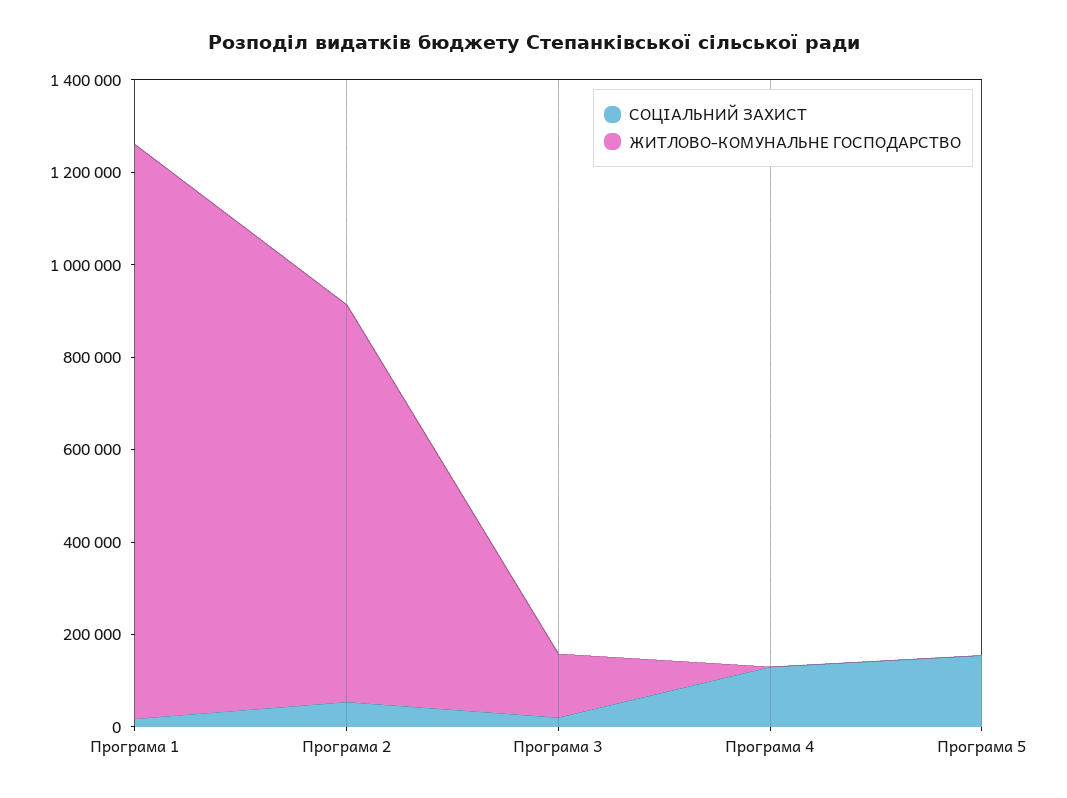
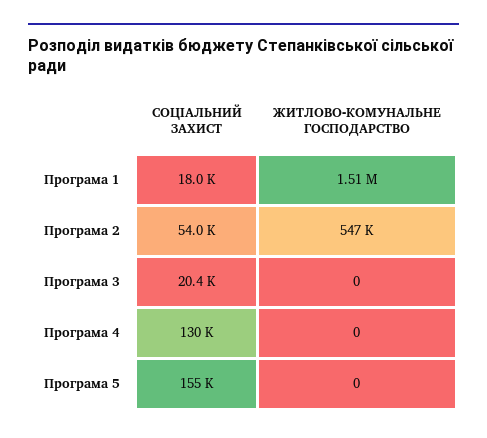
  {
    "СОЦІАЛЬНИЙ ЗАХИСТ": {
      "Програма 1": 18000,
      "Програма 2": 54000,
      "Програма 3": 20400,
      "Програма 4": 130000,
      "Програма 5": 155000
    },
    "ЖИТЛОВО-КОМУНАЛЬНЕ ГОСПОДАРСТВО": {
-     "Програма 1": 1250000,
+     "Програма 1": 1510000,
-     "Програма 2": 850000,
+     "Програма 2": 547000,
-     "Програма 3": 150000,
+     "Програма 3": 0,
      "Програма 4": 0,
      "Програма 5": 0
    }
  }

